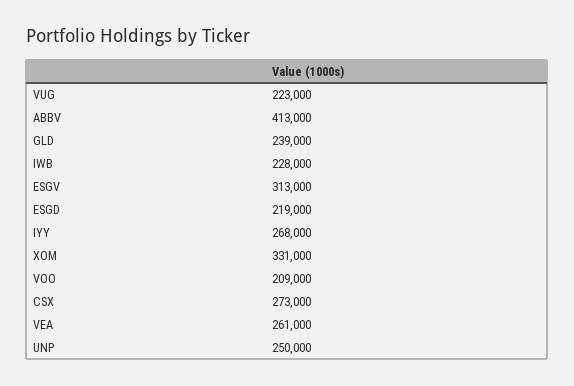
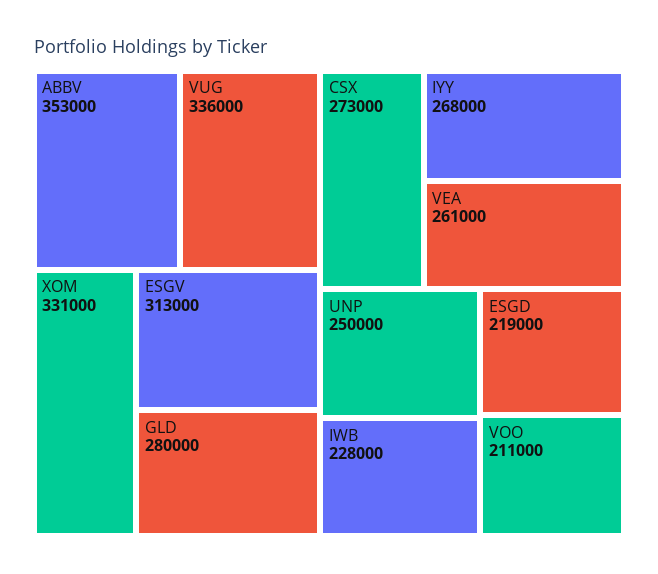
  {
-   "VUG": 223000,
+   "VUG": 336000,
-   "ABBV": 413000,
+   "ABBV": 353000,
-   "GLD": 239000,
+   "GLD": 280000,
    "IWB": 228000,
    "ESGV": 313000,
    "ESGD": 219000,
    "IYY": 268000,
    "XOM": 331000,
-   "VOO": 209000,
+   "VOO": 211000,
    "CSX": 273000,
    "VEA": 261000,
    "UNP": 250000
  }

